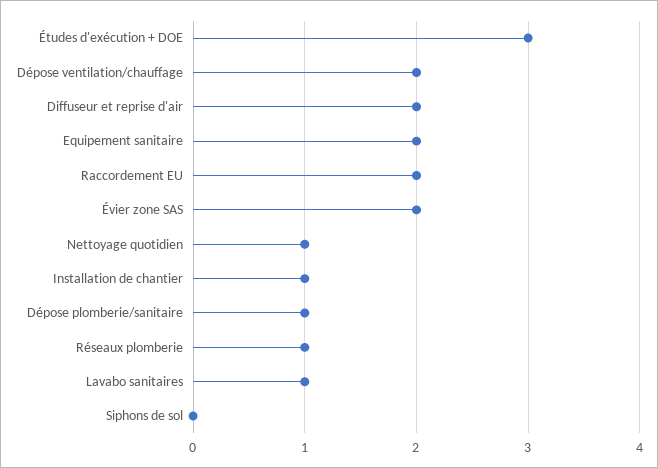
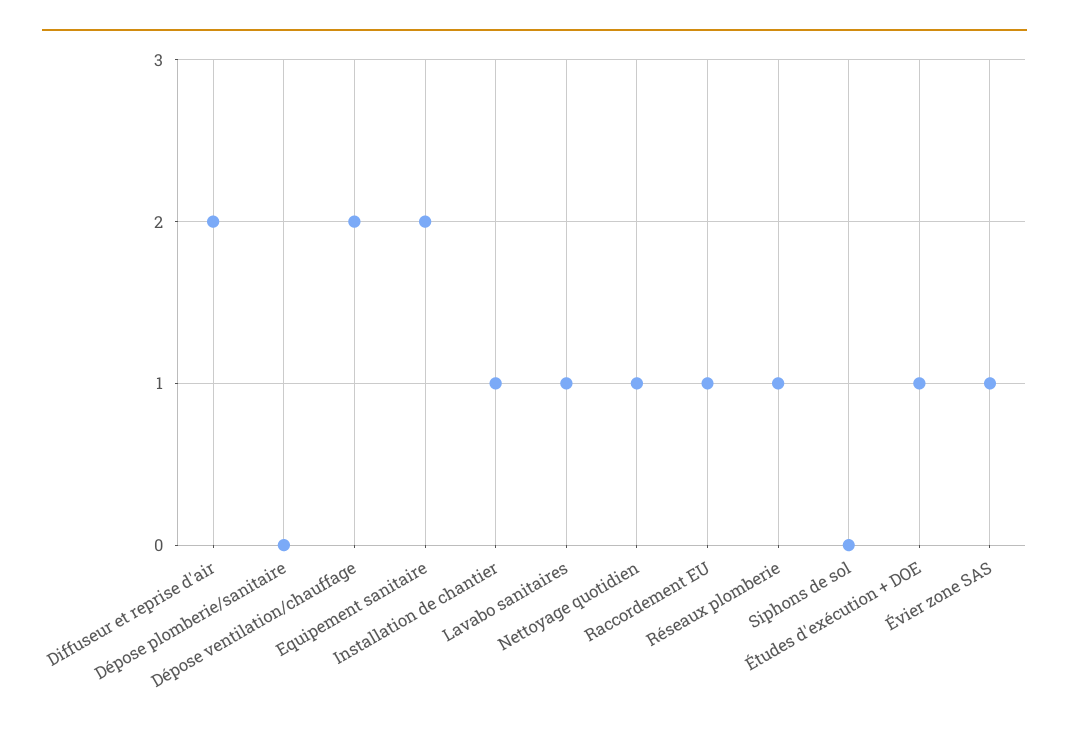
  {
-   "Études d'exécution + DOE": 3,
+   "Études d'exécution + DOE": 1,
    "Dépose ventilation/chauffage": 2,
    "Diffuseur et reprise d'air": 2,
    "Equipement sanitaire": 2,
-   "Raccordement EU": 2,
+   "Raccordement EU": 1,
-   "Évier zone SAS": 2,
+   "Évier zone SAS": 1,
    "Nettoyage quotidien": 1,
    "Installation de chantier": 1,
-   "Dépose plomberie/sanitaire": 1,
+   "Dépose plomberie/sanitaire": 0,
    "Réseaux plomberie": 1,
    "Lavabo sanitaires": 1,
    "Siphons de sol": 0
  }

